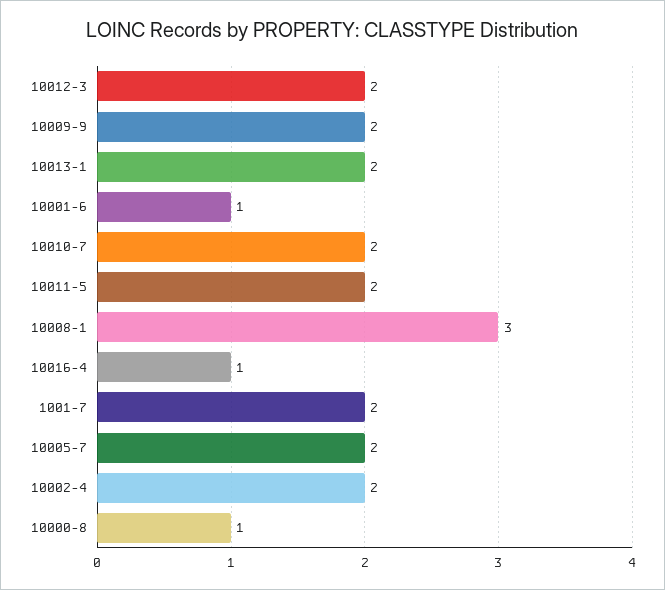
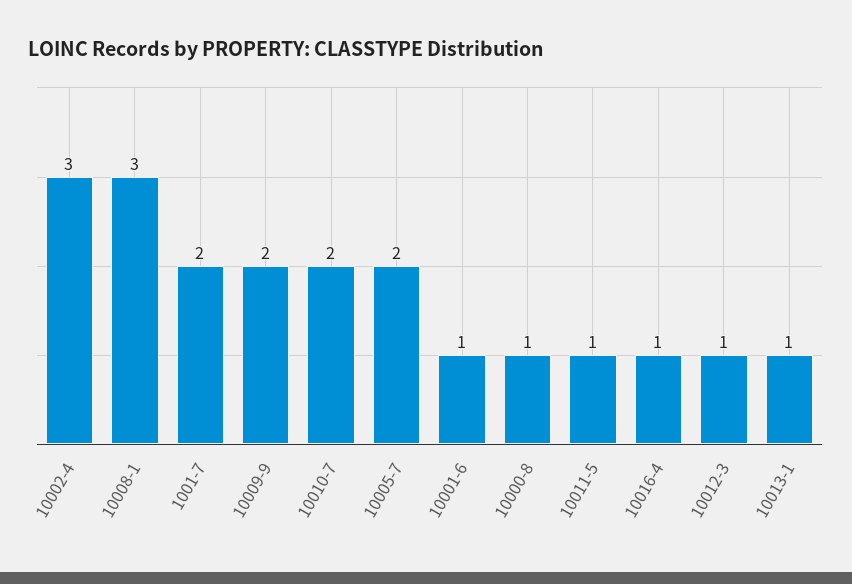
  {
-   "10012-3": 2,
+   "10012-3": 1,
    "10009-9": 2,
-   "10013-1": 2,
+   "10013-1": 1,
    "10001-6": 1,
    "10010-7": 2,
-   "10011-5": 2,
+   "10011-5": 1,
    "10008-1": 3,
    "10016-4": 1,
    "1001-7": 2,
    "10005-7": 2,
-   "10002-4": 2,
+   "10002-4": 3,
    "10000-8": 1
  }

